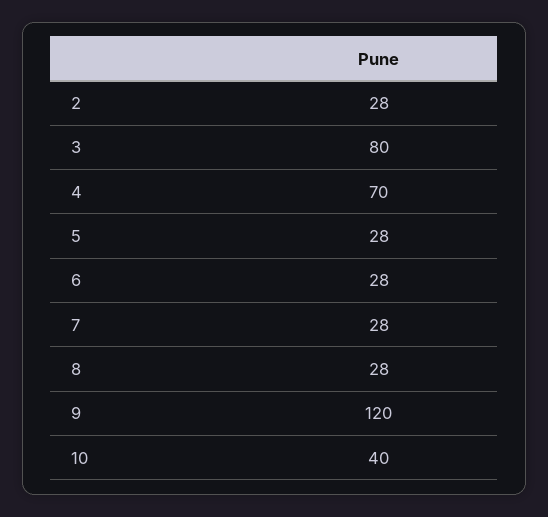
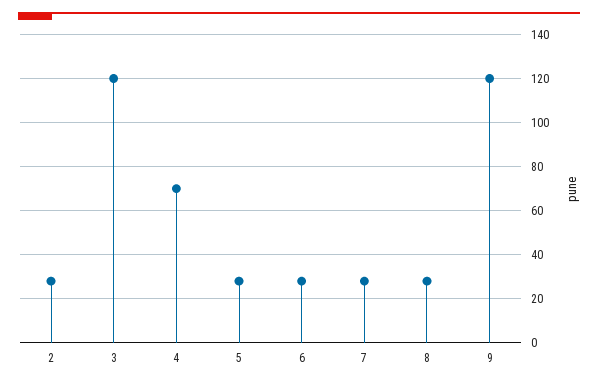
  {
    "2": 28,
-   "3": 80,
+   "3": 120,
    "4": 70,
    "5": 28,
    "6": 28,
    "7": 28,
    "8": 28,
-   "9": 120,
+   "9": 120
-   "10": 40
  }

